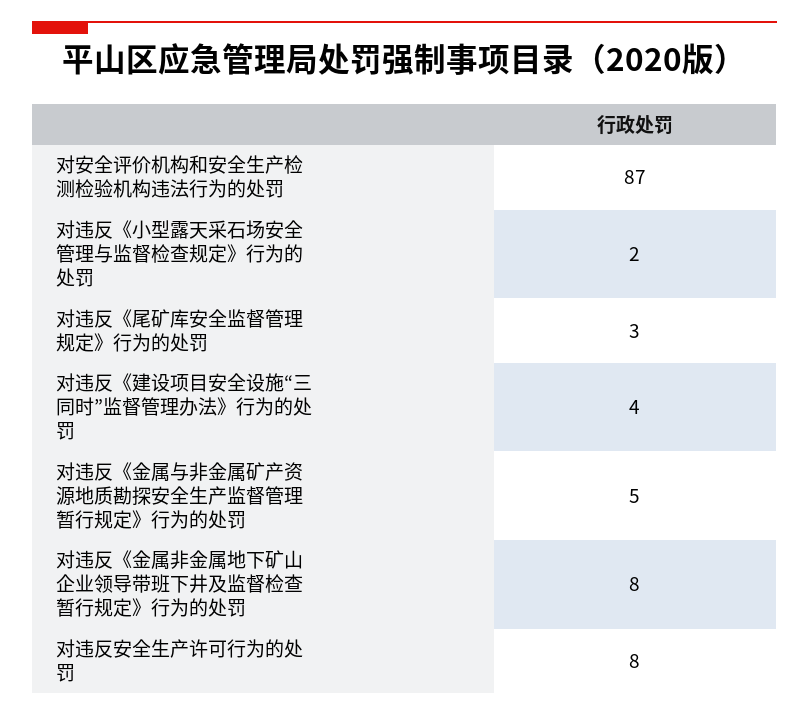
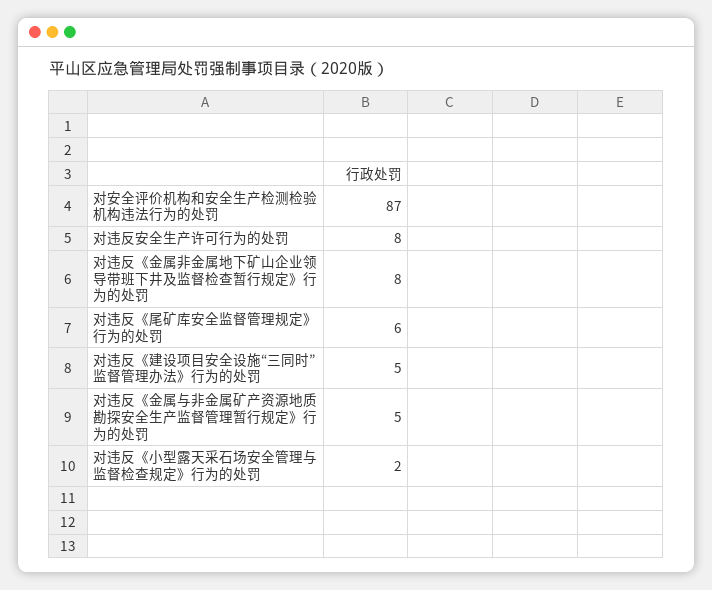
  {
    "对安全评价机构和安全生产检测检验机构违法行为的处罚": 87,
    "对违反《小型露天采石场安全管理与监督检查规定》行为的处罚": 2,
-   "对违反《尾矿库安全监督管理规定》行为的处罚": 3,
+   "对违反《尾矿库安全监督管理规定》行为的处罚": 6,
-   "对违反《建设项目安全设施“三同时”监督管理办法》行为的处罚": 4,
+   "对违反《建设项目安全设施“三同时”监督管理办法》行为的处罚": 5,
    "对违反《金属与非金属矿产资源地质勘探安全生产监督管理暂行规定》行为的处罚": 5,
    "对违反《金属非金属地下矿山企业领导带班下井及监督检查暂行规定》行为的处罚": 8,
    "对违反安全生产许可行为的处罚": 8
  }

